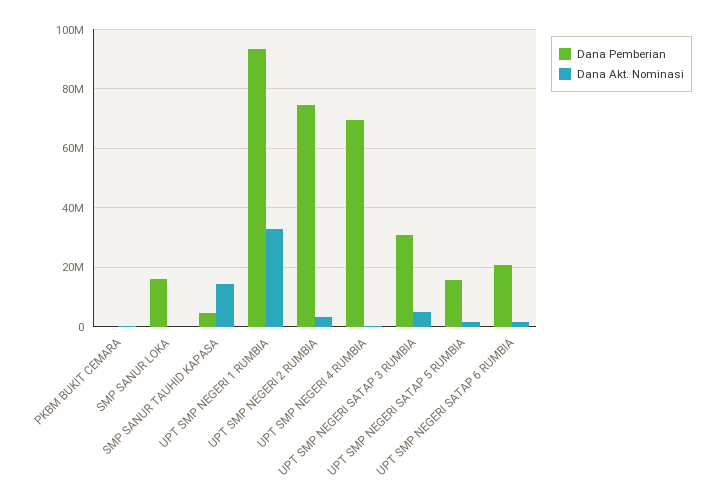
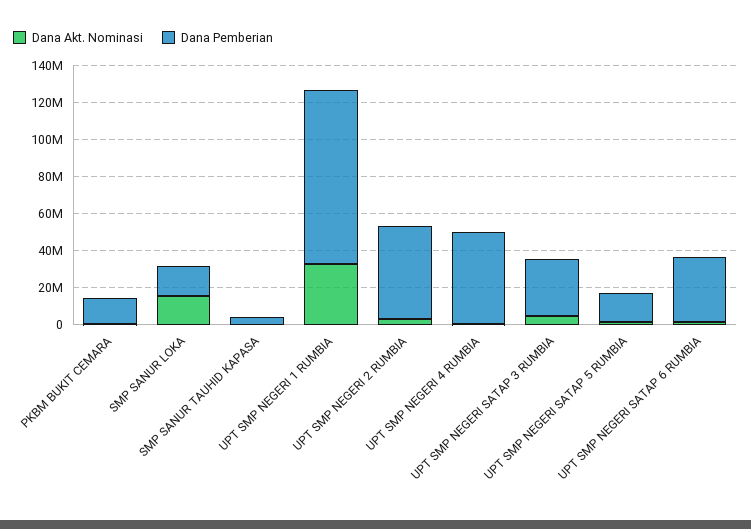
  {
    "Dana Pemberian": {
-     "PKBM BUKIT CEMARA": 0,
+     "PKBM BUKIT CEMARA": 15000000,
      "SMP SANUR LOKA": 15000000,
      "SMP SANUR TAUHID KAPASA": 5000000,
      "UPT SMP NEGERI 1 RUMBIA": 92500000,
-     "UPT SMP NEGERI 2 RUMBIA": 75000000,
+     "UPT SMP NEGERI 2 RUMBIA": 50000000,
-     "UPT SMP NEGERI 4 RUMBIA": 70000000,
+     "UPT SMP NEGERI 4 RUMBIA": 50000000,
      "UPT SMP NEGERI SATAP 3 RUMBIA": 30000000,
      "UPT SMP NEGERI SATAP 5 RUMBIA": 15000000,
-     "UPT SMP NEGERI SATAP 6 RUMBIA": 20000000
+     "UPT SMP NEGERI SATAP 6 RUMBIA": 35000000
    },
    "Dana Akt. Nominasi": {
      "PKBM BUKIT CEMARA": 0,
-     "SMP SANUR LOKA": 0,
+     "SMP SANUR LOKA": 15000000,
-     "SMP SANUR TAUHID KAPASA": 15000000,
+     "SMP SANUR TAUHID KAPASA": 0,
      "UPT SMP NEGERI 1 RUMBIA": 32500000,
      "UPT SMP NEGERI 2 RUMBIA": 2500000,
      "UPT SMP NEGERI 4 RUMBIA": 0,
      "UPT SMP NEGERI SATAP 3 RUMBIA": 5000000,
      "UPT SMP NEGERI SATAP 5 RUMBIA": 2500000,
      "UPT SMP NEGERI SATAP 6 RUMBIA": 2500000
    }
  }

